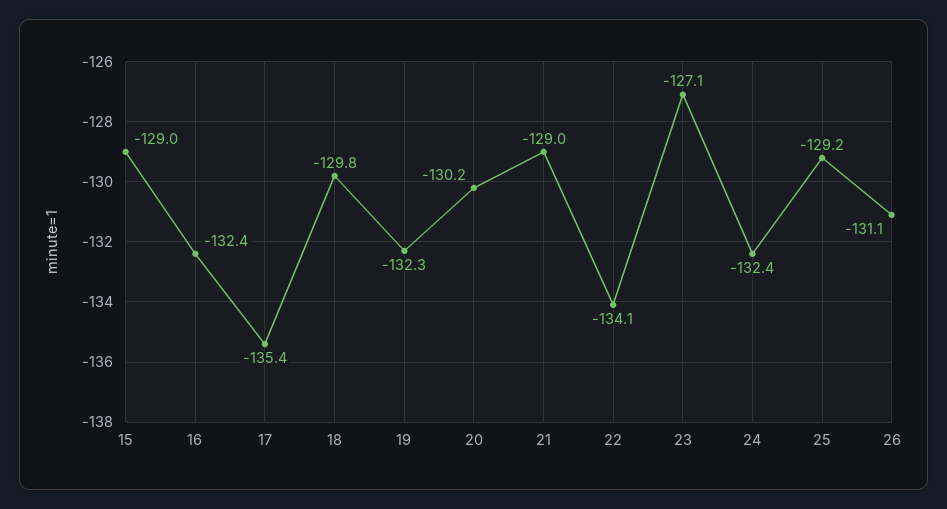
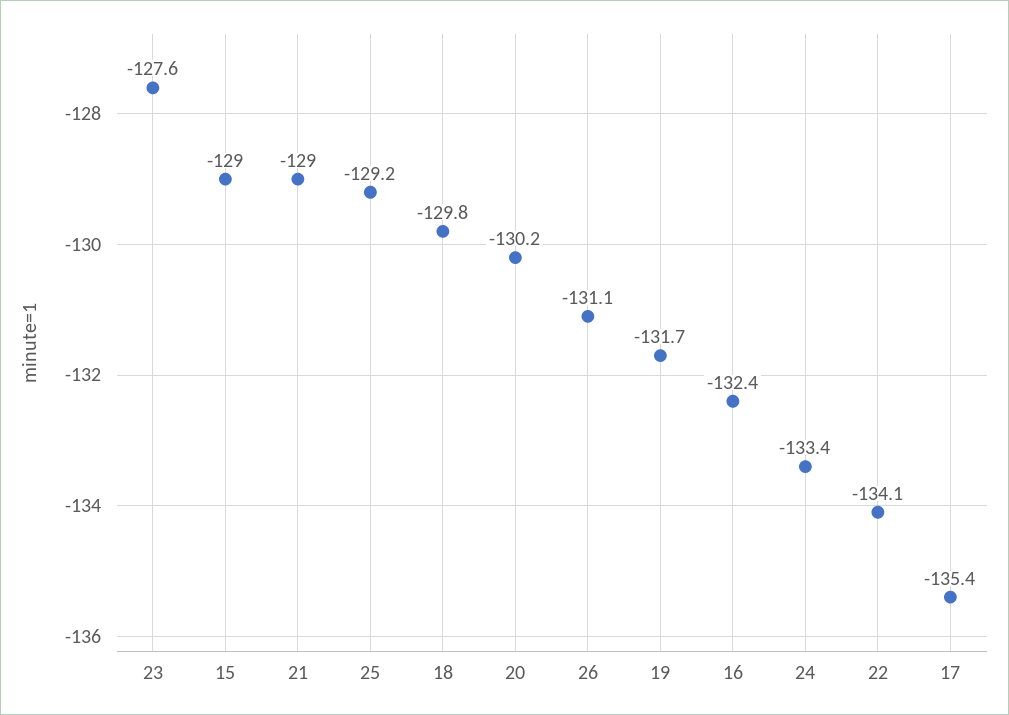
  {
    "15": -129,
    "16": -132.4,
    "17": -135.4,
    "18": -129.8,
-   "19": -132.3,
+   "19": -131.7,
    "20": -130.2,
    "21": -129,
    "22": -134.1,
-   "23": -127.1,
+   "23": -127.6,
-   "24": -132.4,
+   "24": -133.4,
    "25": -129.2,
    "26": -131.1
  }

